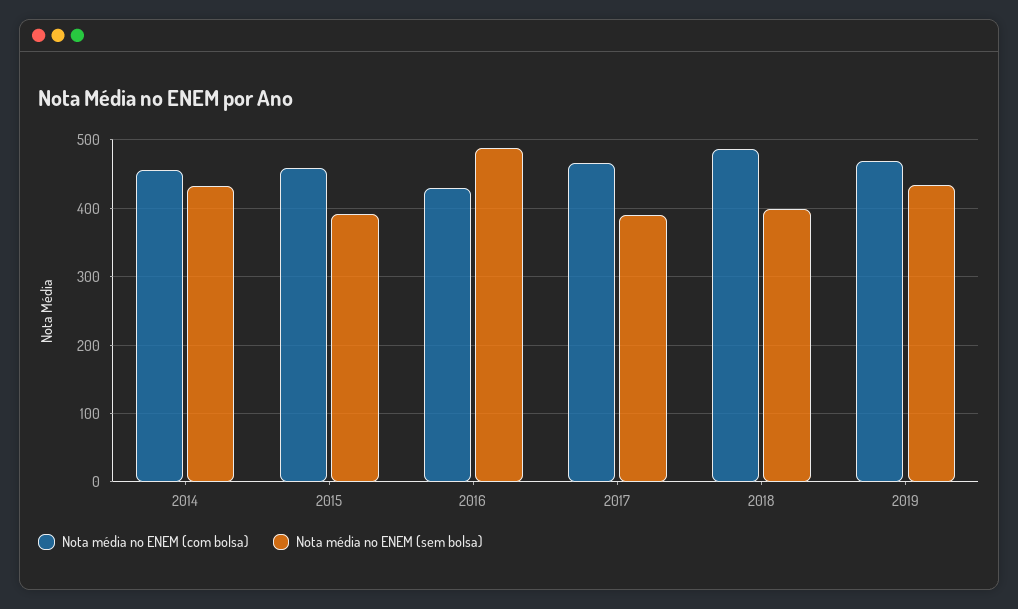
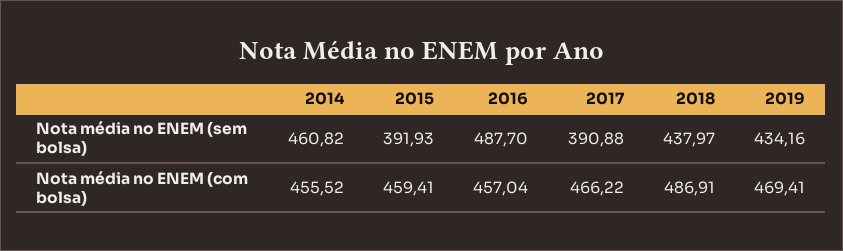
  {
    "Nota média no ENEM (com bolsa)": {
      "2014": 455.52,
      "2015": 459.41,
-     "2016": 430,
+     "2016": 457.04,
      "2017": 466.22,
      "2018": 486.91,
      "2019": 469.41
    },
    "Nota média no ENEM (sem bolsa)": {
-     "2014": 430,
+     "2014": 460.82,
      "2015": 391.93,
      "2016": 487.7,
      "2017": 390.88,
-     "2018": 400,
+     "2018": 437.97,
      "2019": 434.16
    }
  }

